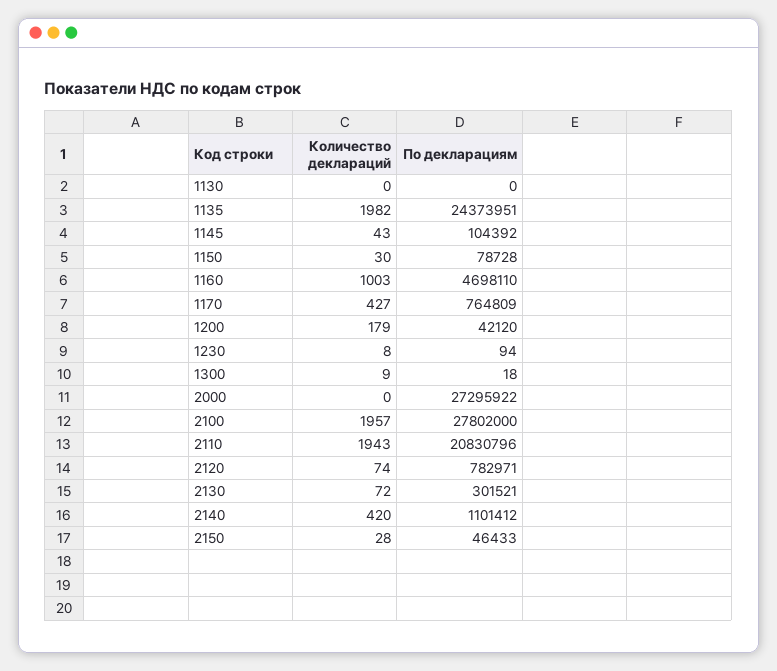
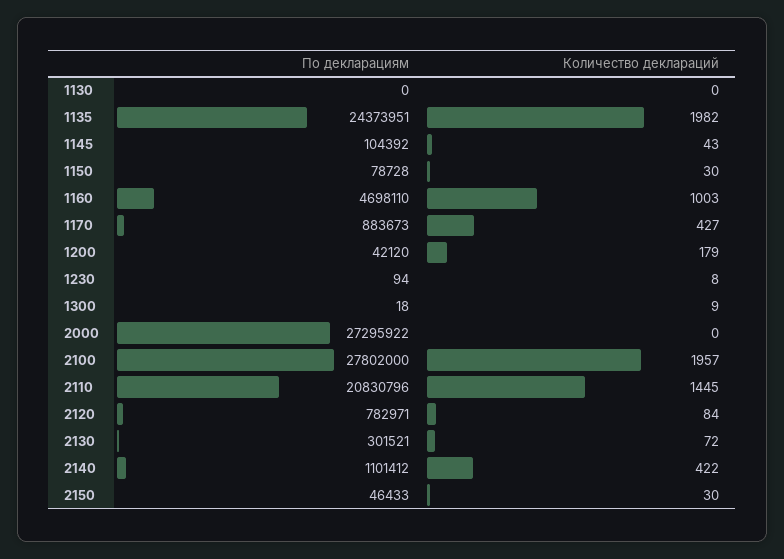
  {
    "Количество деклараций": {
      "1130": 0,
      "1135": 1982,
      "1145": 43,
      "1150": 30,
      "1160": 1003,
      "1170": 427,
      "1200": 179,
      "1230": 8,
      "1300": 9,
      "2000": 0,
      "2100": 1957,
-     "2110": 1943,
+     "2110": 1445,
-     "2120": 74,
+     "2120": 84,
      "2130": 72,
-     "2140": 420,
+     "2140": 422,
-     "2150": 28
+     "2150": 30
    },
    "По декларациям": {
      "1130": 0,
      "1135": 24373951,
      "1145": 104392,
      "1150": 78728,
      "1160": 4698110,
-     "1170": 764809,
+     "1170": 883673,
      "1200": 42120,
      "1230": 94,
      "1300": 18,
      "2000": 27295922,
      "2100": 27802000,
      "2110": 20830796,
      "2120": 782971,
      "2130": 301521,
      "2140": 1101412,
      "2150": 46433
    }
  }

